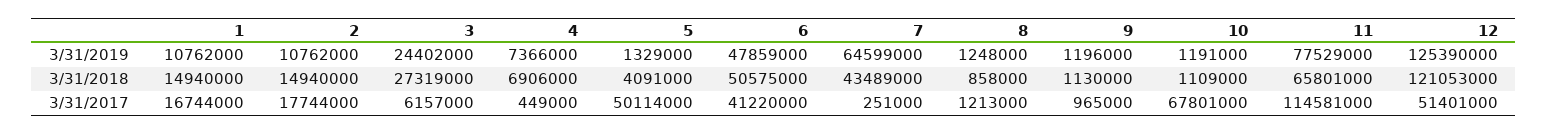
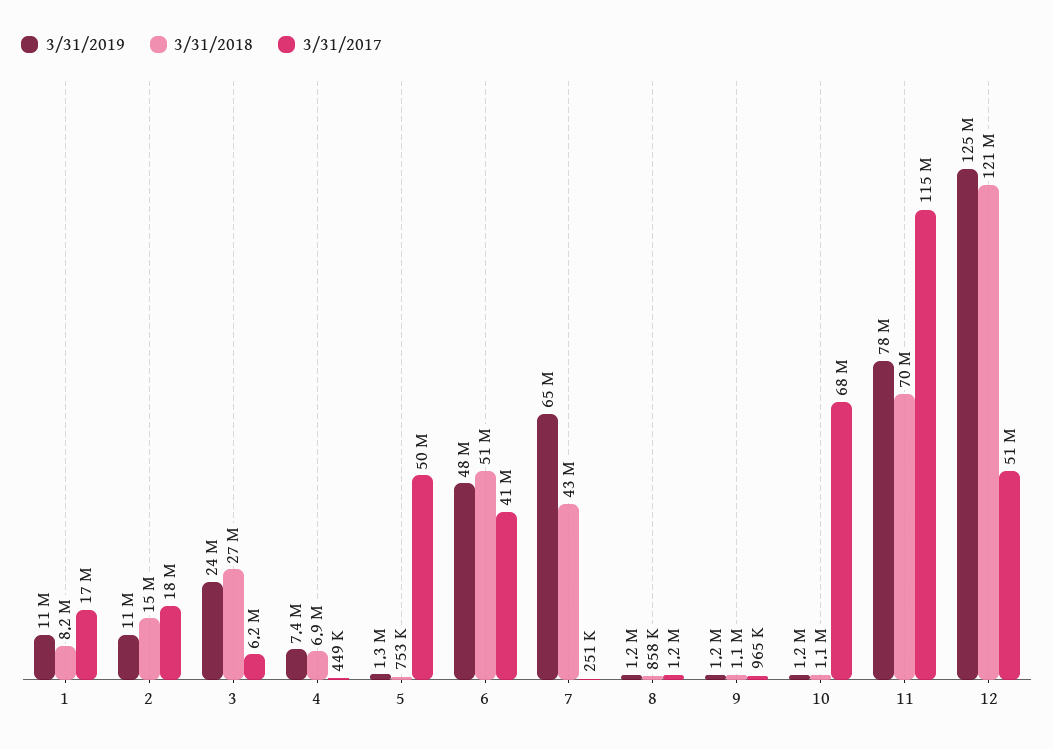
  {
    "3/31/2019": {
      "1": 10762000,
      "2": 10762000,
      "3": 24402000,
      "4": 7366000,
      "5": 1329000,
      "6": 47859000,
      "7": 64599000,
      "8": 1248000,
      "9": 1196000,
      "10": 1191000,
      "11": 77529000,
      "12": 125390000
    },
    "3/31/2018": {
-     "1": 14940000,
+     "1": 8200000,
      "2": 14940000,
      "3": 27319000,
      "4": 6906000,
-     "5": 4091000,
+     "5": 753000,
      "6": 50575000,
      "7": 43489000,
      "8": 858000,
      "9": 1130000,
      "10": 1109000,
-     "11": 65801000,
+     "11": 70000000,
      "12": 121053000
    },
    "3/31/2017": {
      "1": 16744000,
      "2": 17744000,
      "3": 6157000,
      "4": 449000,
      "5": 50114000,
      "6": 41220000,
      "7": 251000,
      "8": 1213000,
      "9": 965000,
      "10": 67801000,
      "11": 114581000,
      "12": 51401000
    }
  }

